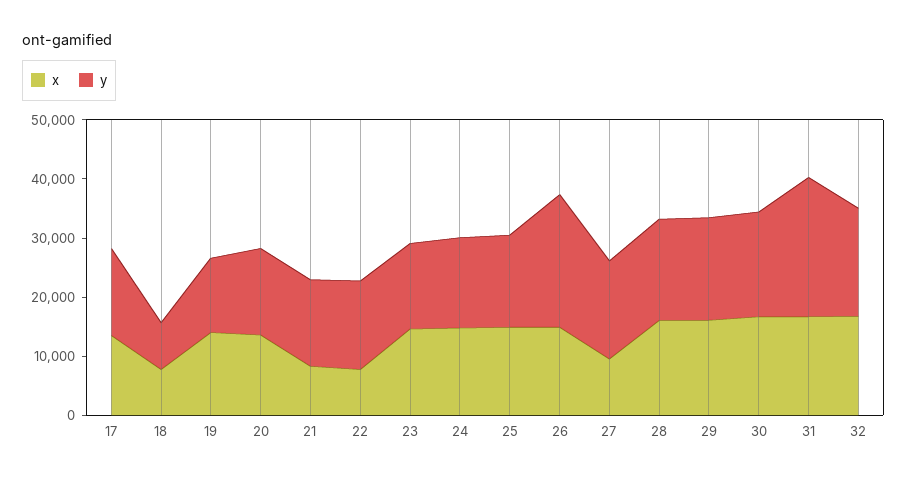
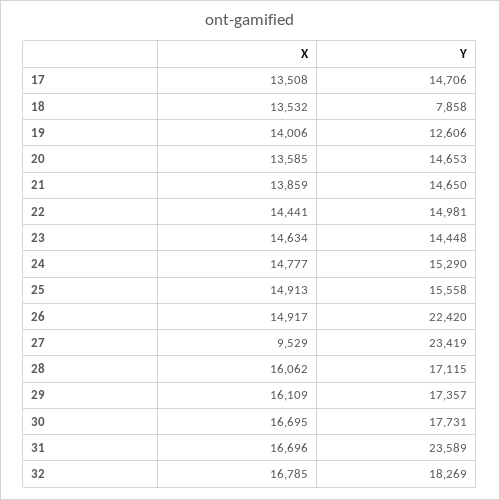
  {
    "x": {
      "17": 13508,
-     "18": 8000,
+     "18": 13532,
      "19": 14006,
      "20": 13585,
-     "21": 8000,
+     "21": 13859,
-     "22": 8000,
+     "22": 14441,
      "23": 14634,
      "24": 14777,
      "25": 14913,
      "26": 14917,
      "27": 9529,
      "28": 16062,
      "29": 16109,
      "30": 16695,
      "31": 16696,
      "32": 16785
    },
    "y": {
      "17": 14706,
      "18": 7858,
      "19": 12606,
      "20": 14653,
      "21": 14650,
      "22": 14981,
      "23": 14448,
      "24": 15290,
      "25": 15558,
      "26": 22420,
-     "27": 16000,
+     "27": 23419,
      "28": 17115,
      "29": 17357,
      "30": 17731,
      "31": 23589,
      "32": 18269
    }
  }

